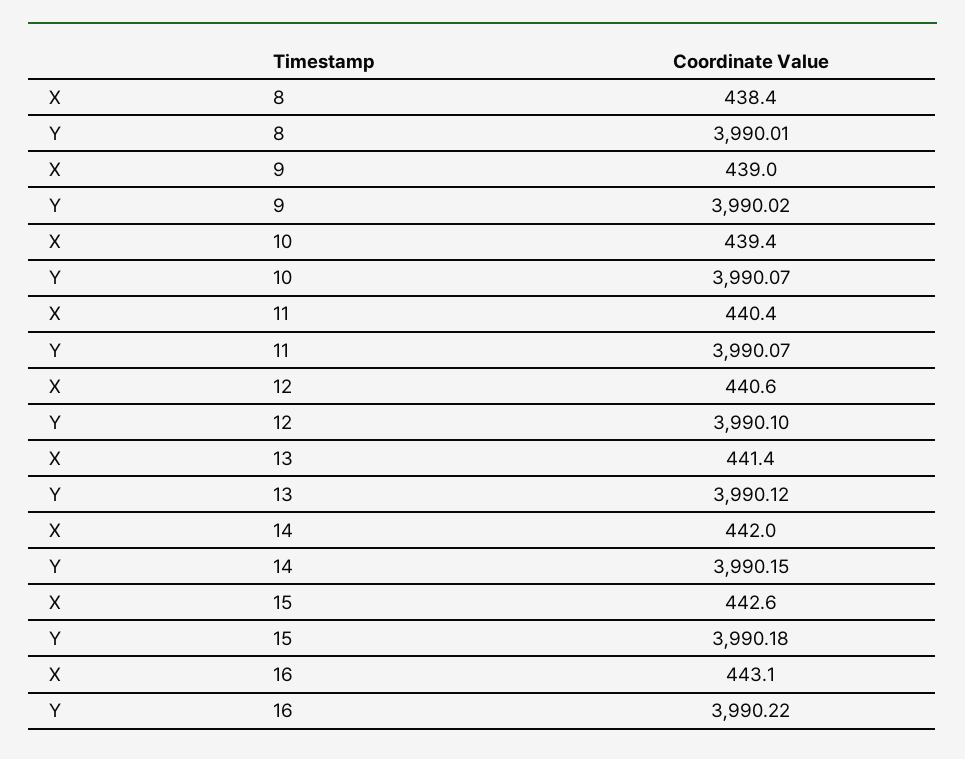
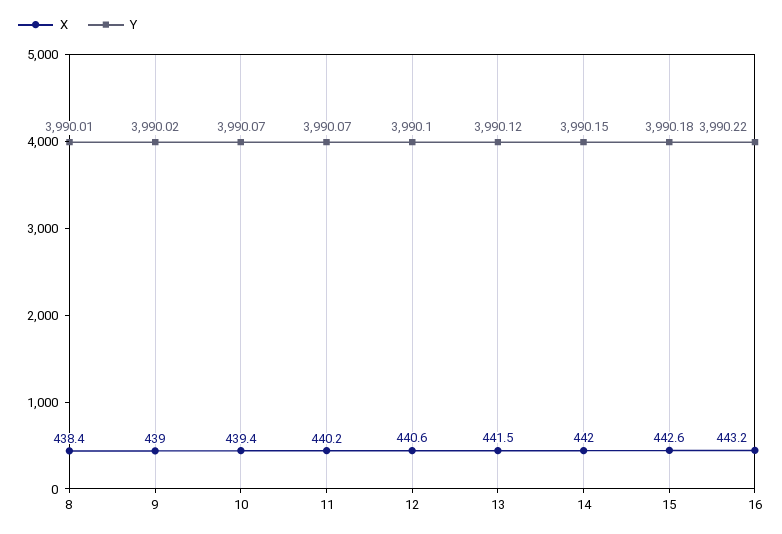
  {
    "X": {
      "8": 438.4,
      "9": 439,
      "10": 439.4,
-     "11": 440.4,
+     "11": 440.2,
      "12": 440.6,
-     "13": 441.4,
+     "13": 441.5,
      "14": 442,
      "15": 442.6,
-     "16": 443.1
+     "16": 443.2
    },
    "Y": {
      "8": 3990.01,
      "9": 3990.02,
      "10": 3990.07,
      "11": 3990.07,
      "12": 3990.1,
      "13": 3990.12,
      "14": 3990.15,
      "15": 3990.18,
      "16": 3990.22
    }
  }

